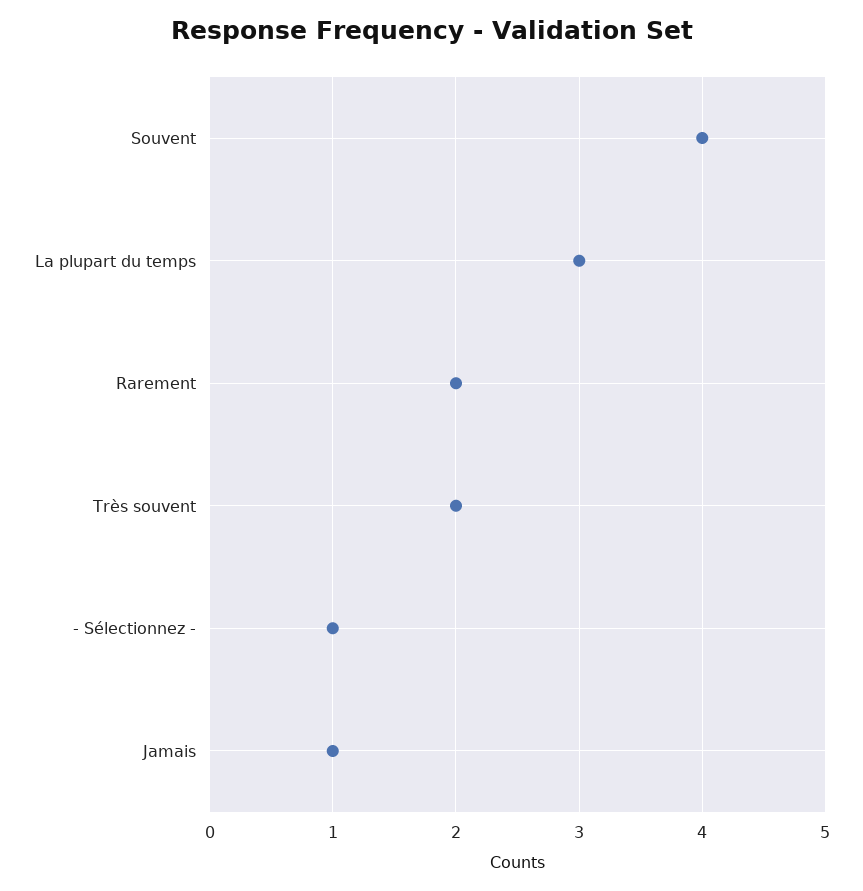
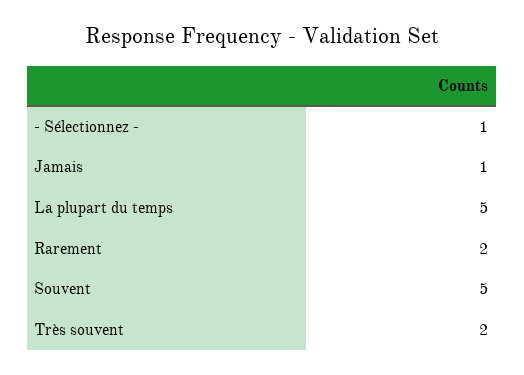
  {
-   "Souvent": 4,
+   "Souvent": 5,
-   "La plupart du temps": 3,
+   "La plupart du temps": 5,
    "Rarement": 2,
    "Très souvent": 2,
    "- Sélectionnez -": 1,
    "Jamais": 1
  }

